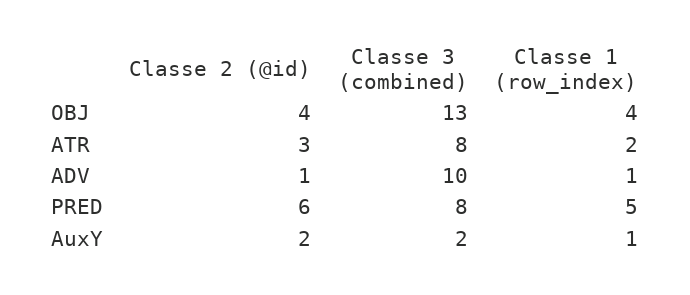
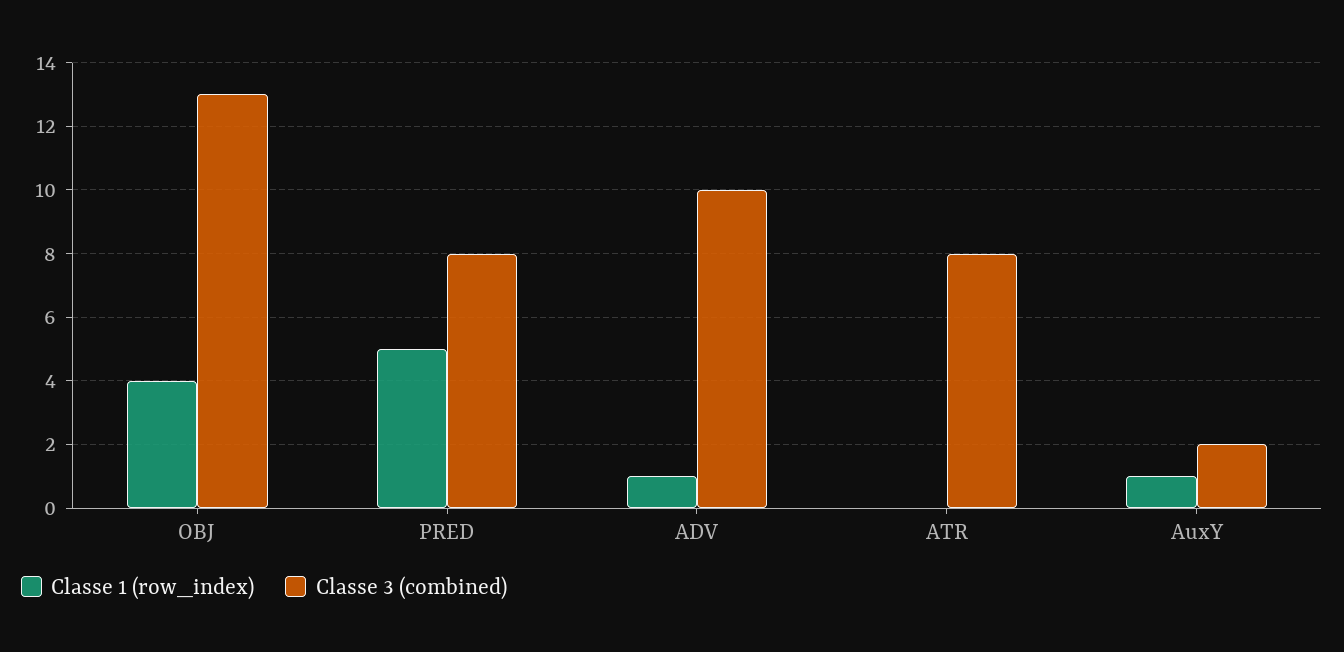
  {
-   "Classe 2 (@id)": {
-     "OBJ": 4,
-     "ATR": 3,
-     "ADV": 1,
-     "PRED": 6,
-     "AuxY": 2
-   },
    "Classe 3 (combined)": {
      "OBJ": 13,
      "ATR": 8,
      "ADV": 10,
      "PRED": 8,
      "AuxY": 2
    },
    "Classe 1 (row_index)": {
      "OBJ": 4,
-     "ATR": 2,
+     "ATR": 0,
      "ADV": 1,
      "PRED": 5,
      "AuxY": 1
    }
  }

